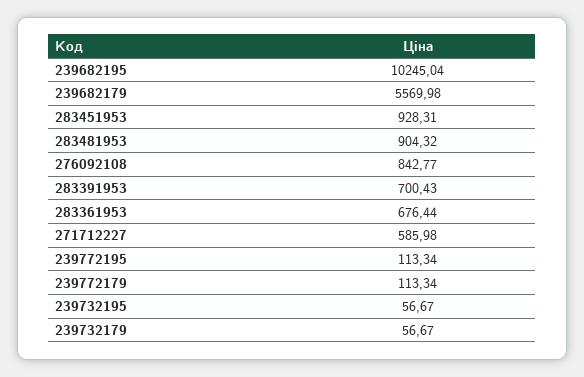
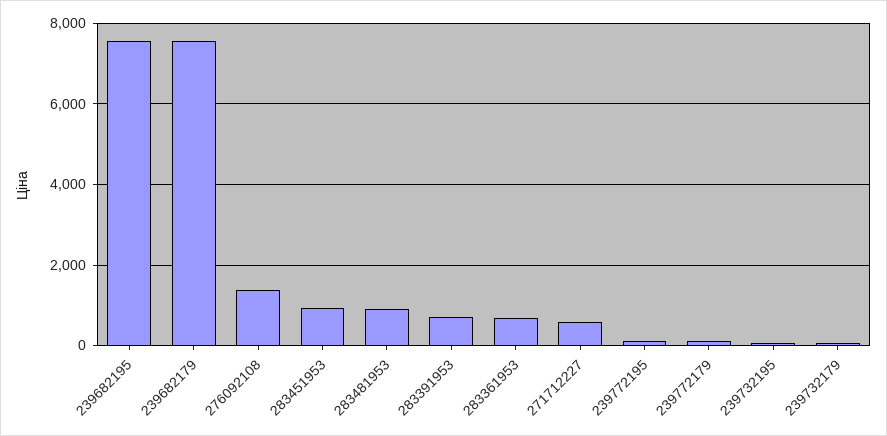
  {
-   "239682195": 10245.04,
+   "239682195": 7600,
-   "239682179": 5569.98,
+   "239682179": 7600,
    "283451953": 928.31,
    "283481953": 904.32,
-   "276092108": 842.77,
+   "276092108": 1400,
    "283391953": 700.43,
    "283361953": 676.44,
    "271712227": 585.98,
    "239772195": 113.34,
    "239772179": 113.34,
    "239732195": 56.67,
    "239732179": 56.67
  }

